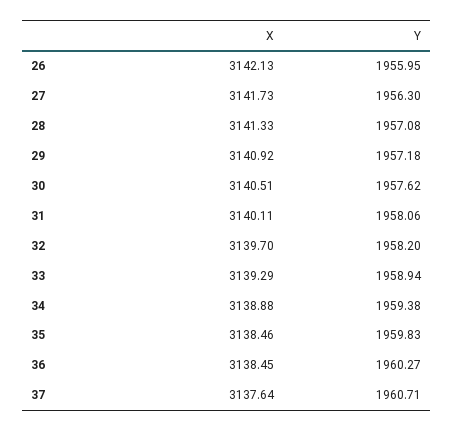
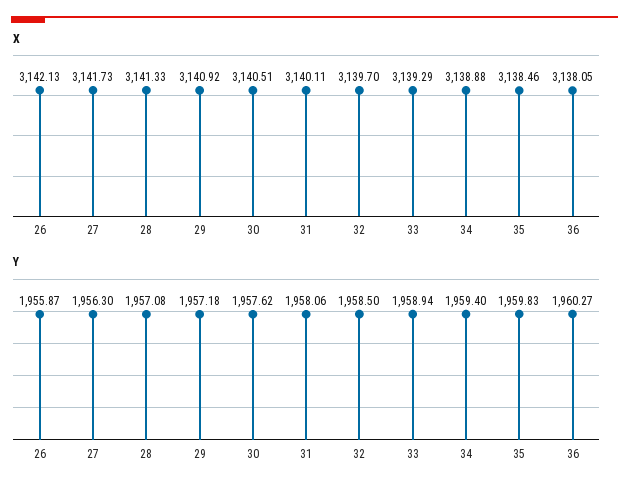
  {
    "X": {
      "26": 3142.13,
      "27": 3141.73,
      "28": 3141.33,
      "29": 3140.92,
      "30": 3140.51,
      "31": 3140.11,
      "32": 3139.7,
      "33": 3139.29,
      "34": 3138.88,
      "35": 3138.46,
-     "36": 3138.45,
+     "36": 3138.05
-     "37": 3137.64
    },
    "Y": {
-     "26": 1955.95,
+     "26": 1955.87,
      "27": 1956.3,
      "28": 1957.08,
      "29": 1957.18,
      "30": 1957.62,
      "31": 1958.06,
-     "32": 1958.2,
+     "32": 1958.5,
      "33": 1958.94,
-     "34": 1959.38,
+     "34": 1959.4,
      "35": 1959.83,
-     "36": 1960.27,
+     "36": 1960.27
-     "37": 1960.71
    }
  }

